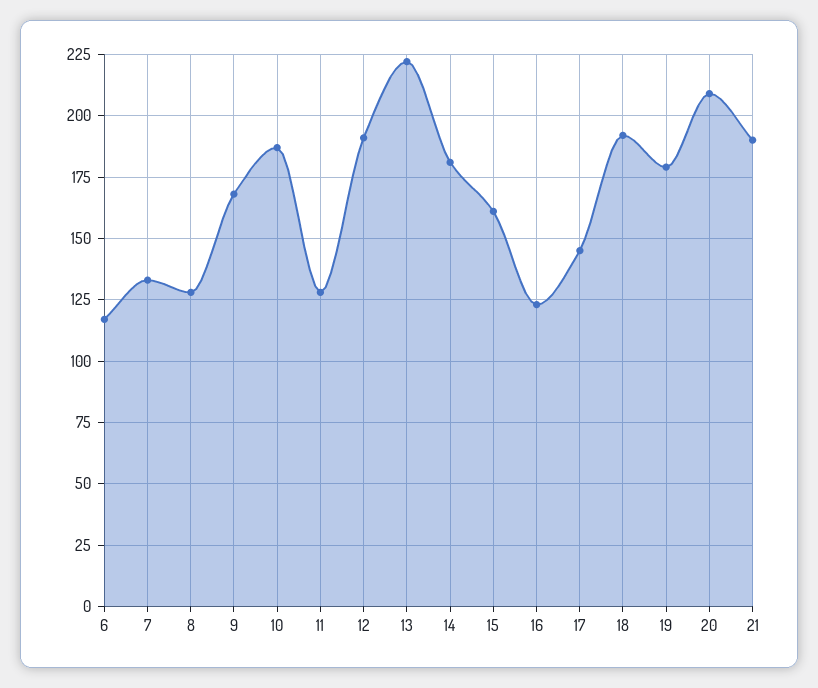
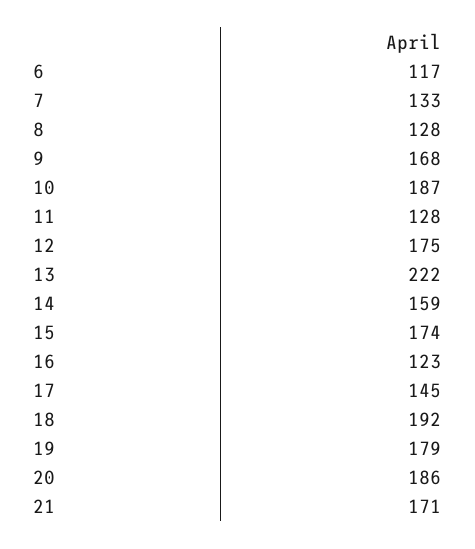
  {
    "6": 117,
    "7": 133,
    "8": 128,
    "9": 168,
    "10": 187,
    "11": 128,
-   "12": 190,
+   "12": 175,
    "13": 222,
-   "14": 180,
+   "14": 159,
-   "15": 160,
+   "15": 174,
    "16": 123,
    "17": 145,
    "18": 192,
    "19": 179,
-   "20": 210,
+   "20": 186,
-   "21": 190
+   "21": 171
  }

